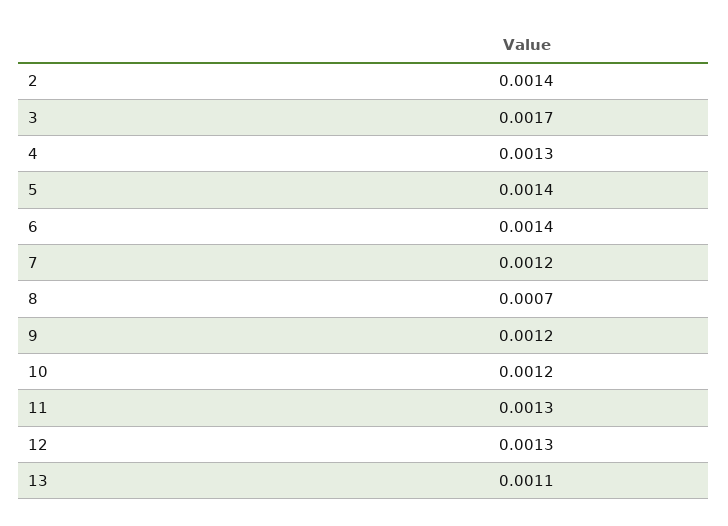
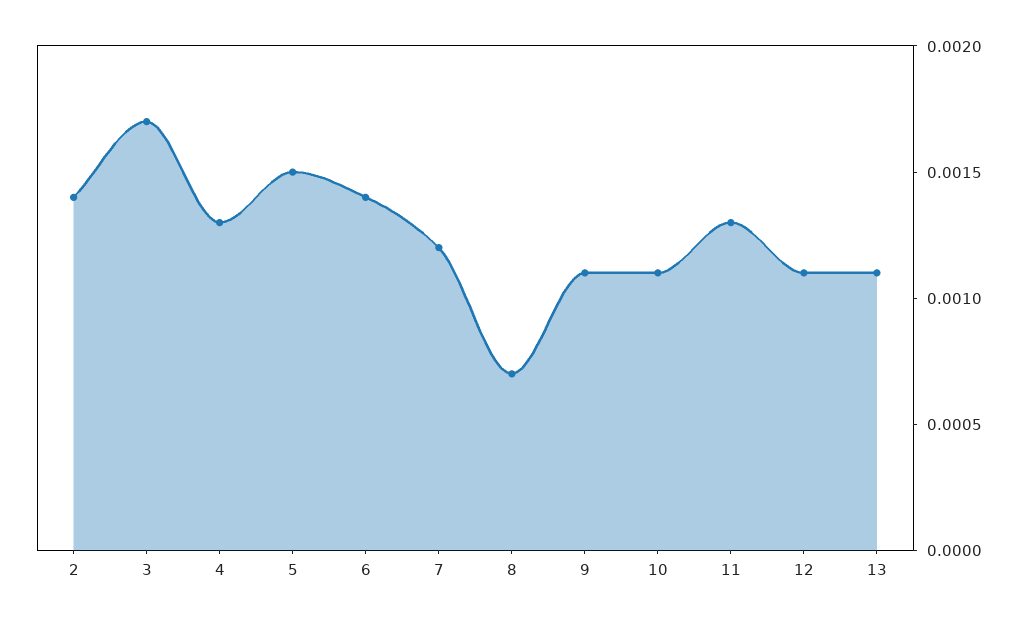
  {
    "2": 0.0014,
    "3": 0.0017,
    "4": 0.0013,
-   "5": 0.0014,
+   "5": 0.0015,
    "6": 0.0014,
    "7": 0.0012,
    "8": 0.0007,
-   "9": 0.0012,
+   "9": 0.0011,
-   "10": 0.0012,
+   "10": 0.0011,
    "11": 0.0013,
-   "12": 0.0013,
+   "12": 0.0011,
    "13": 0.0011
  }

